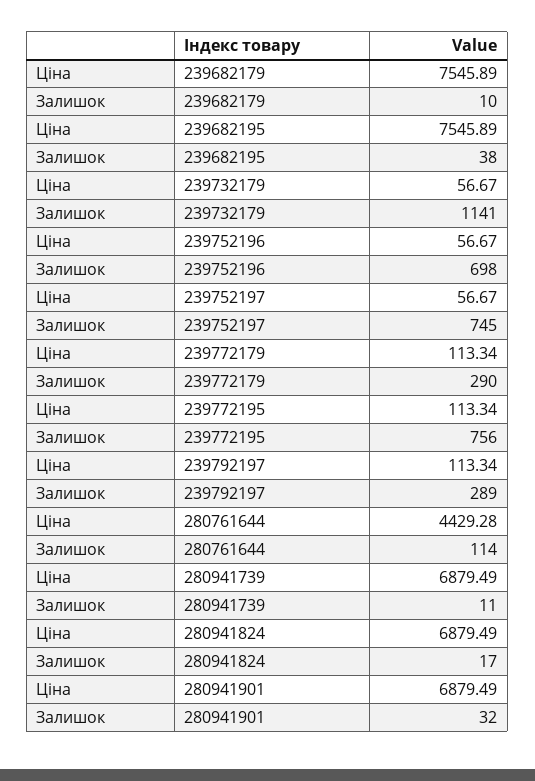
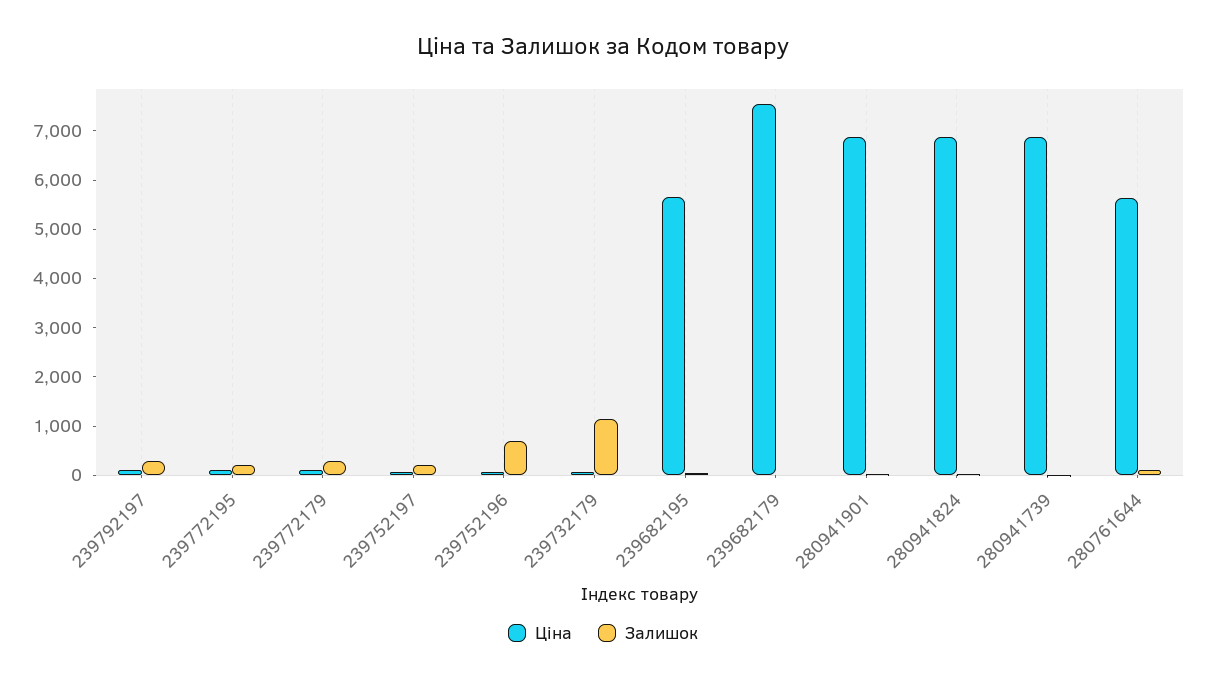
  {
    "Ціна": {
      "239682179": 7545.89,
-     "239682195": 7545.89,
+     "239682195": 5600,
      "239732179": 56.67,
      "239752196": 56.67,
      "239752197": 56.67,
      "239772179": 113.34,
      "239772195": 113.34,
      "239792197": 113.34,
-     "280761644": 4429.28,
+     "280761644": 5600,
      "280941739": 6879.49,
      "280941824": 6879.49,
      "280941901": 6879.49
    },
    "Залишок": {
      "239682179": 10,
      "239682195": 38,
      "239732179": 1141,
      "239752196": 698,
-     "239752197": 745,
+     "239752197": 200,
      "239772179": 290,
-     "239772195": 756,
+     "239772195": 200,
      "239792197": 289,
      "280761644": 114,
      "280941739": 11,
      "280941824": 17,
      "280941901": 32
    }
  }

